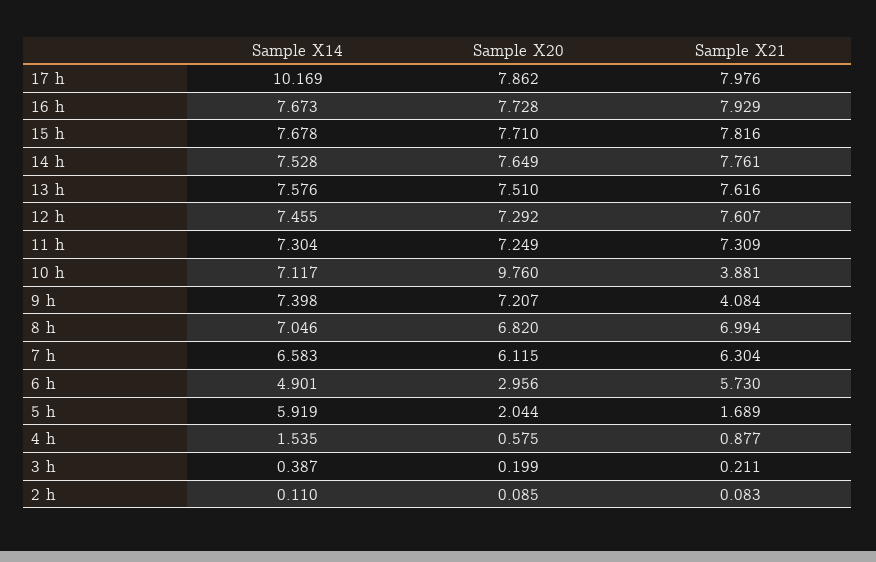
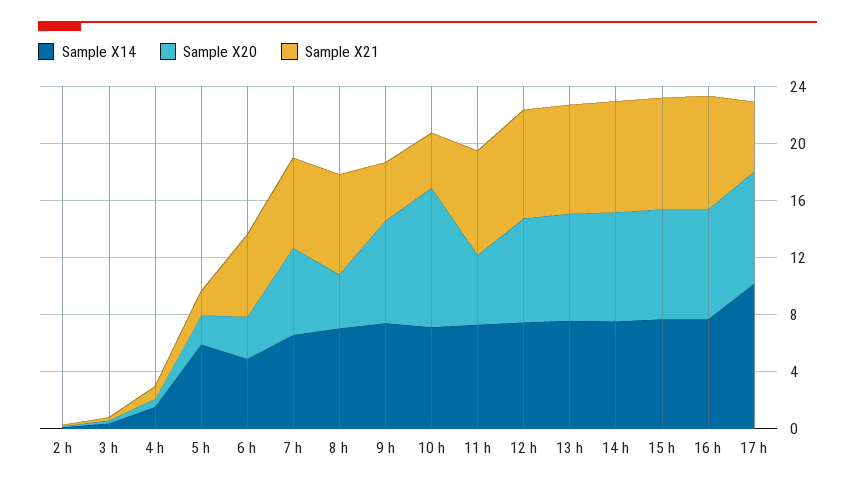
  {
    "Sample X14": {
      "17 h": 10.169,
      "16 h": 7.673,
      "15 h": 7.678,
      "14 h": 7.528,
      "13 h": 7.576,
      "12 h": 7.455,
      "11 h": 7.304,
      "10 h": 7.117,
      "9 h": 7.398,
      "8 h": 7.046,
      "7 h": 6.583,
      "6 h": 4.901,
      "5 h": 5.919,
      "4 h": 1.535,
      "3 h": 0.387,
      "2 h": 0.11
    },
    "Sample X20": {
      "17 h": 7.862,
      "16 h": 7.728,
      "15 h": 7.71,
      "14 h": 7.649,
      "13 h": 7.51,
      "12 h": 7.292,
-     "11 h": 7.249,
+     "11 h": 5,
      "10 h": 9.76,
      "9 h": 7.207,
-     "8 h": 6.82,
+     "8 h": 4,
      "7 h": 6.115,
      "6 h": 2.956,
      "5 h": 2.044,
      "4 h": 0.575,
      "3 h": 0.199,
      "2 h": 0.085
    },
    "Sample X21": {
-     "17 h": 7.976,
+     "17 h": 5,
      "16 h": 7.929,
      "15 h": 7.816,
      "14 h": 7.761,
      "13 h": 7.616,
      "12 h": 7.607,
      "11 h": 7.309,
      "10 h": 3.881,
      "9 h": 4.084,
      "8 h": 6.994,
      "7 h": 6.304,
      "6 h": 5.73,
      "5 h": 1.689,
      "4 h": 0.877,
      "3 h": 0.211,
      "2 h": 0.083
    }
  }

